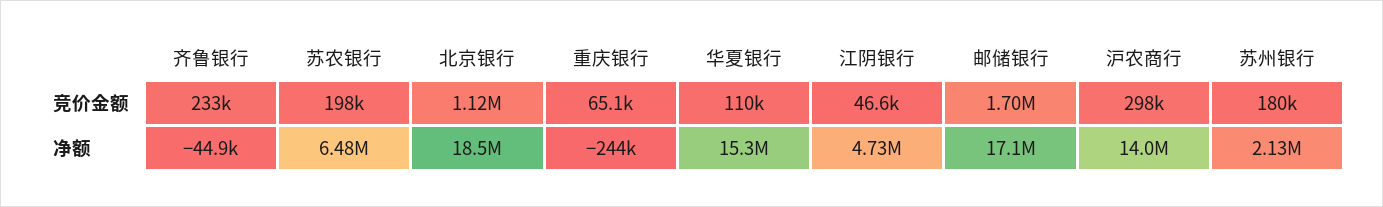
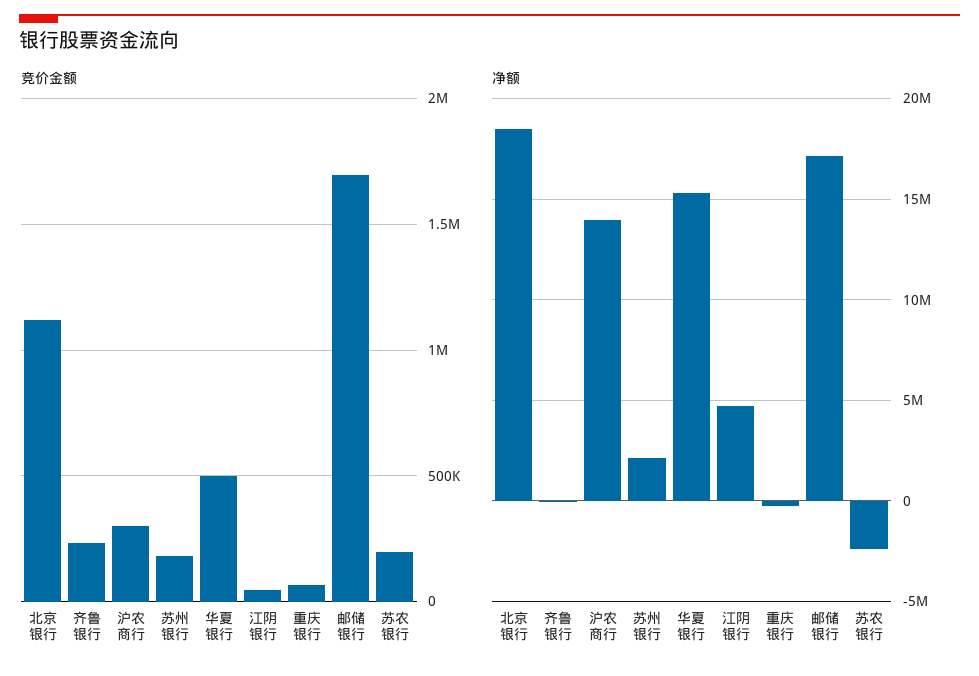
  {
    "竞价金额": {
      "齐鲁银行": 233000,
      "苏农银行": 198000,
      "北京银行": 1120000,
      "重庆银行": 65100,
-     "华夏银行": 110000,
+     "华夏银行": 500000,
      "江阴银行": 46600,
      "邮储银行": 1700000,
      "沪农商行": 298000,
      "苏州银行": 180000
    },
    "净额": {
      "齐鲁银行": -44900,
-     "苏农银行": 6480000,
+     "苏农银行": -2500000,
      "北京银行": 18500000,
      "重庆银行": -244000,
      "华夏银行": 15300000,
      "江阴银行": 4730000,
      "邮储银行": 17100000,
      "沪农商行": 14000000,
      "苏州银行": 2130000
    }
  }

